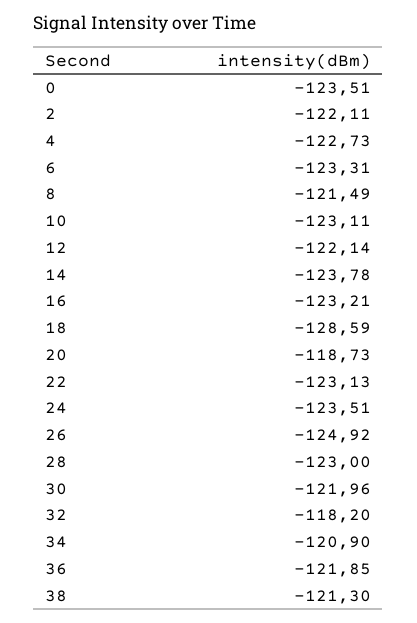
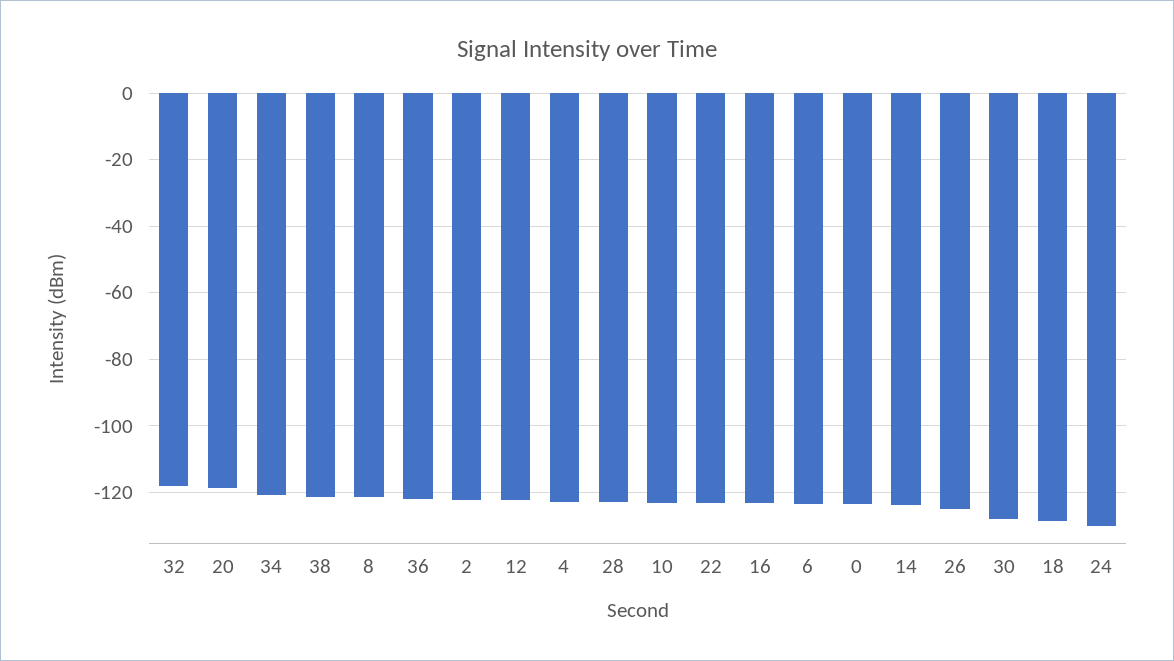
  {
    "0": -123.51,
    "2": -122.11,
    "4": -122.73,
    "6": -123.31,
    "8": -121.49,
    "10": -123.11,
    "12": -122.14,
    "14": -123.78,
    "16": -123.21,
    "18": -128.59,
    "20": -118.73,
    "22": -123.13,
-   "24": -123.51,
+   "24": -130,
    "26": -124.92,
    "28": -123,
-   "30": -121.96,
+   "30": -128,
    "32": -118.2,
    "34": -120.9,
    "36": -121.85,
    "38": -121.3
  }

